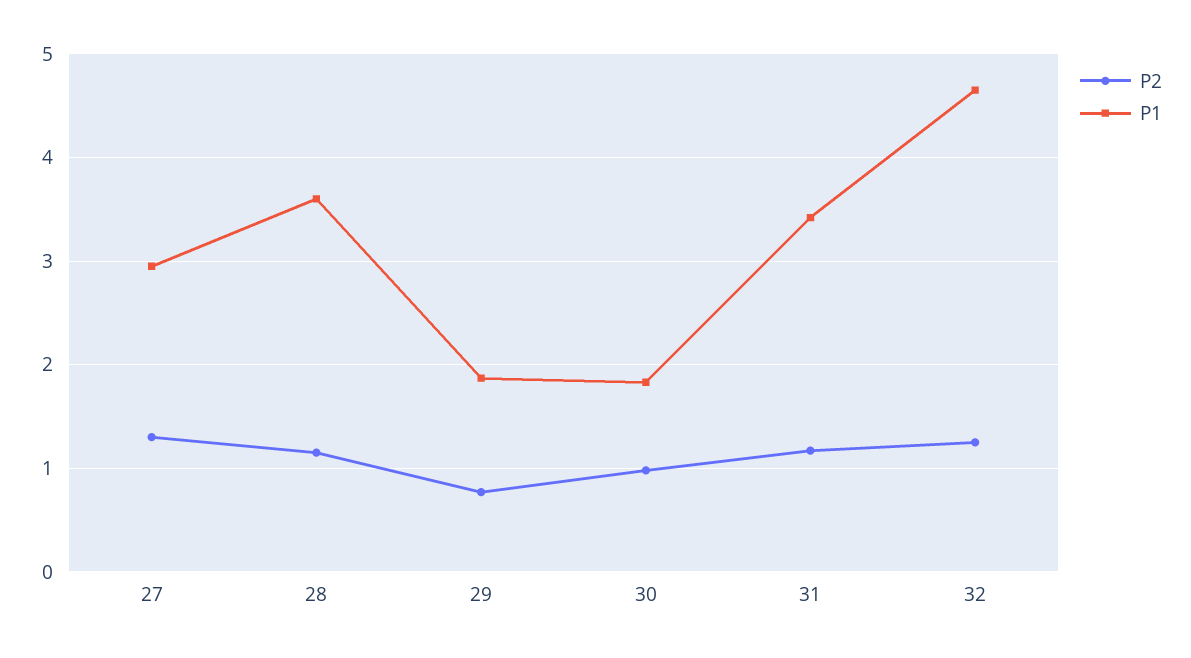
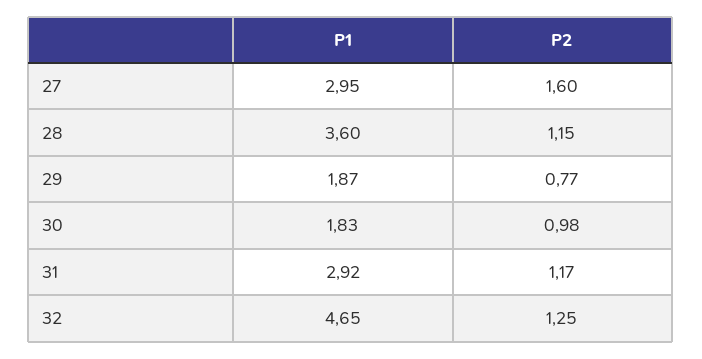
  {
    "P2": {
-     "27": 1.3,
+     "27": 1.6,
      "28": 1.15,
      "29": 0.77,
      "30": 0.98,
      "31": 1.17,
      "32": 1.25
    },
    "P1": {
      "27": 2.95,
      "28": 3.6,
      "29": 1.87,
      "30": 1.83,
-     "31": 3.4,
+     "31": 2.92,
      "32": 4.65
    }
  }

